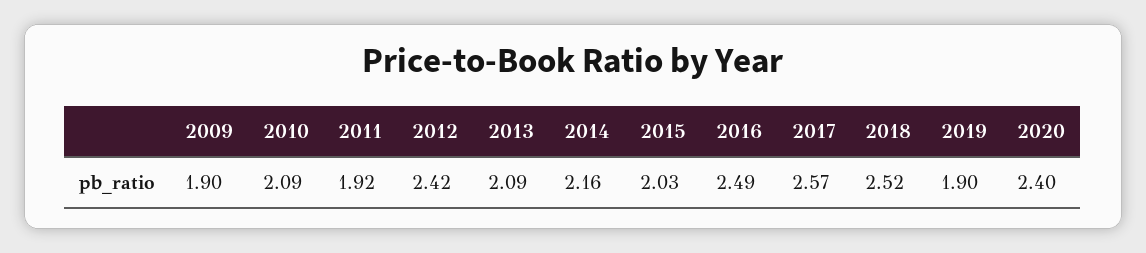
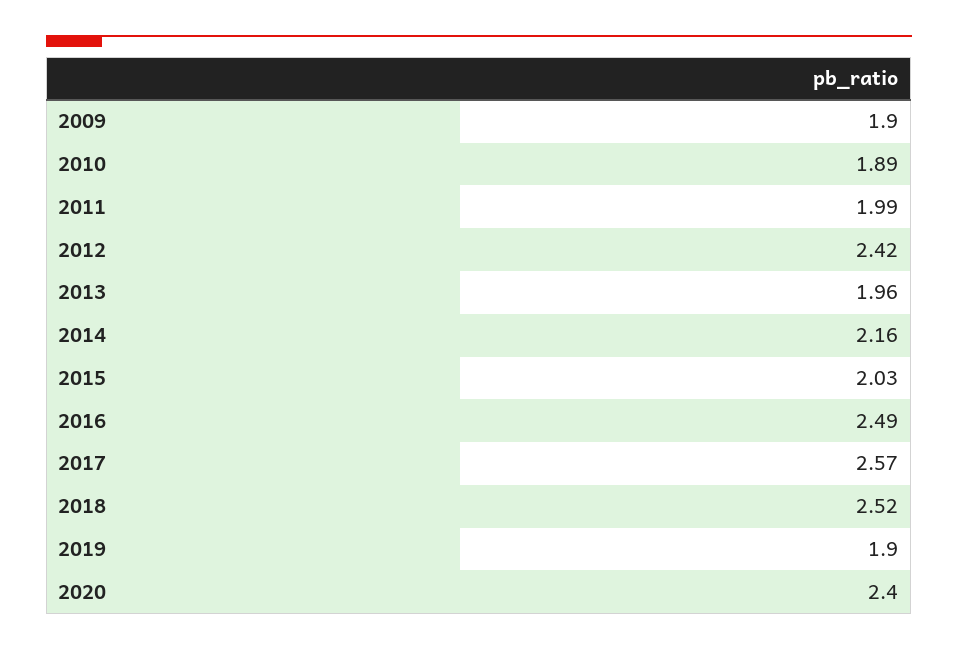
  {
    "2009": 1.9,
-   "2010": 2.09,
+   "2010": 1.89,
-   "2011": 1.92,
+   "2011": 1.99,
    "2012": 2.42,
-   "2013": 2.09,
+   "2013": 1.96,
    "2014": 2.16,
    "2015": 2.03,
    "2016": 2.49,
    "2017": 2.57,
    "2018": 2.52,
    "2019": 1.9,
    "2020": 2.4
  }

